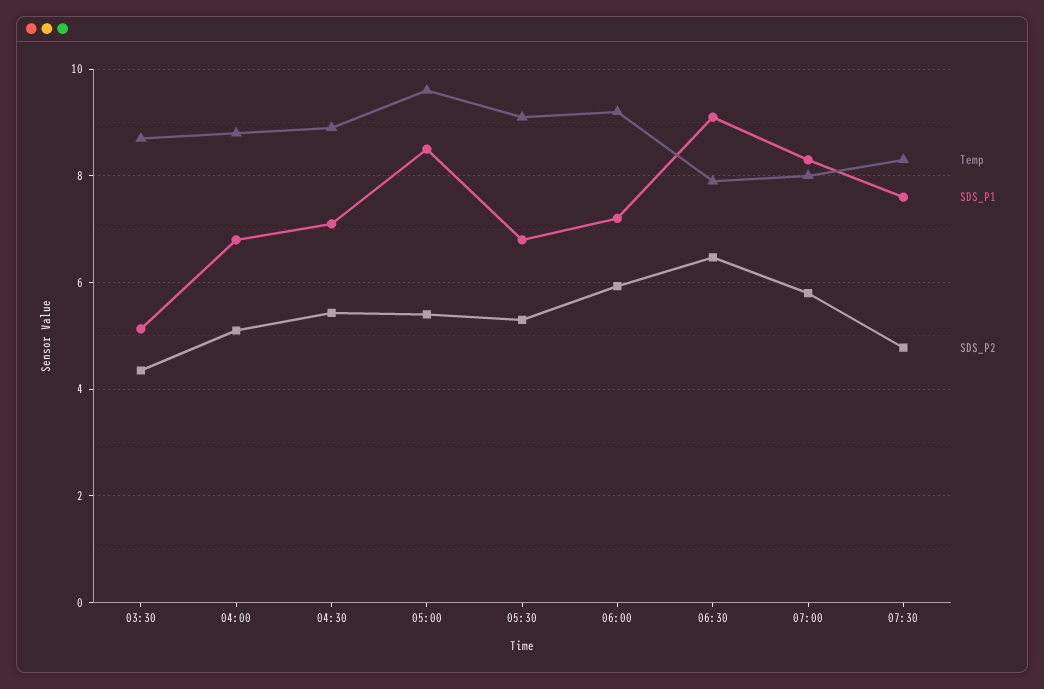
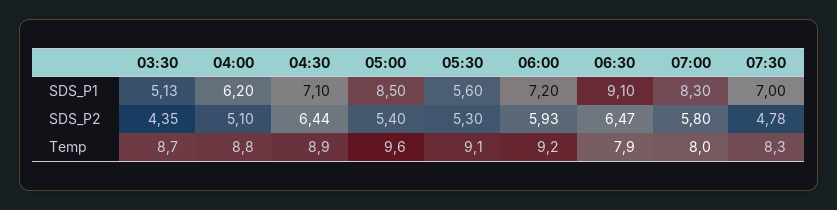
  {
    "Temp": {
      "03:30": 8.7,
      "04:00": 8.8,
      "04:30": 8.9,
      "05:00": 9.6,
      "05:30": 9.1,
      "06:00": 9.2,
      "06:30": 7.9,
      "07:00": 8,
      "07:30": 8.3
    },
    "SDS_P1": {
      "03:30": 5.13,
-     "04:00": 6.8,
+     "04:00": 6.2,
      "04:30": 7.1,
      "05:00": 8.5,
-     "05:30": 6.8,
+     "05:30": 5.6,
      "06:00": 7.2,
      "06:30": 9.1,
      "07:00": 8.3,
-     "07:30": 7.6
+     "07:30": 7
    },
    "SDS_P2": {
      "03:30": 4.35,
      "04:00": 5.1,
-     "04:30": 5.4,
+     "04:30": 6.44,
      "05:00": 5.4,
      "05:30": 5.3,
      "06:00": 5.93,
      "06:30": 6.47,
      "07:00": 5.8,
      "07:30": 4.78
    }
  }

